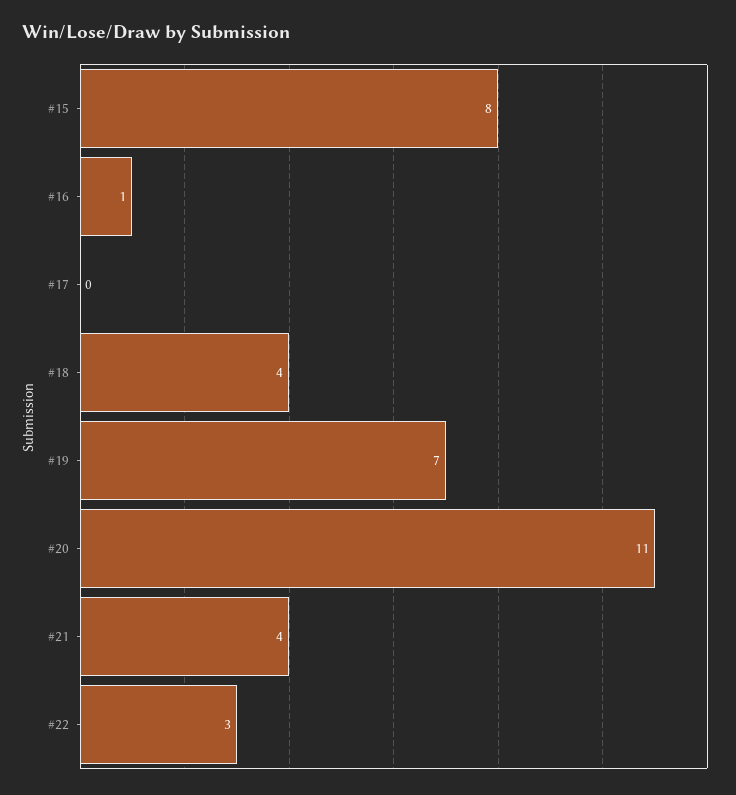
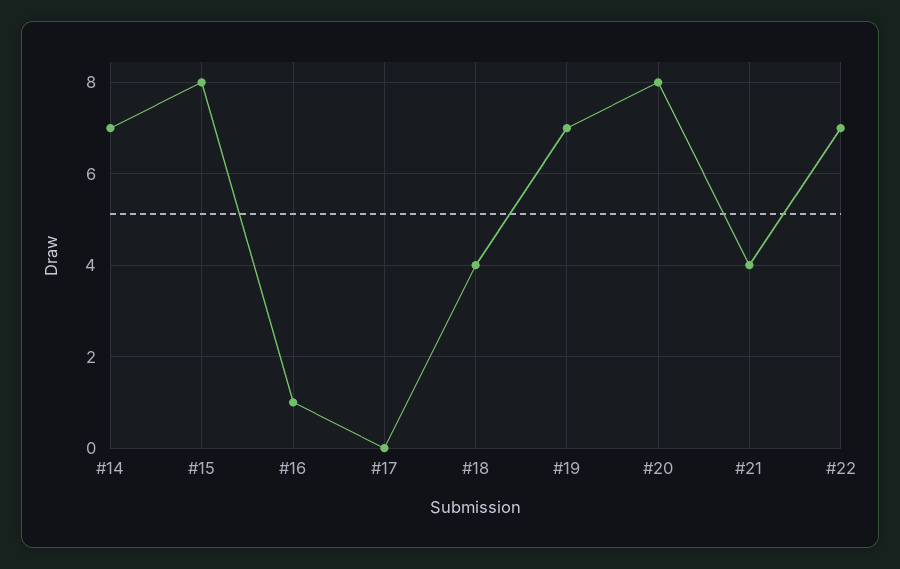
  {
    "#15": 8,
    "#16": 1,
    "#17": 0,
    "#18": 4,
    "#19": 7,
-   "#20": 11,
+   "#20": 8,
    "#21": 4,
-   "#22": 3
+   "#22": 7,
+   "#14": 7
  }

